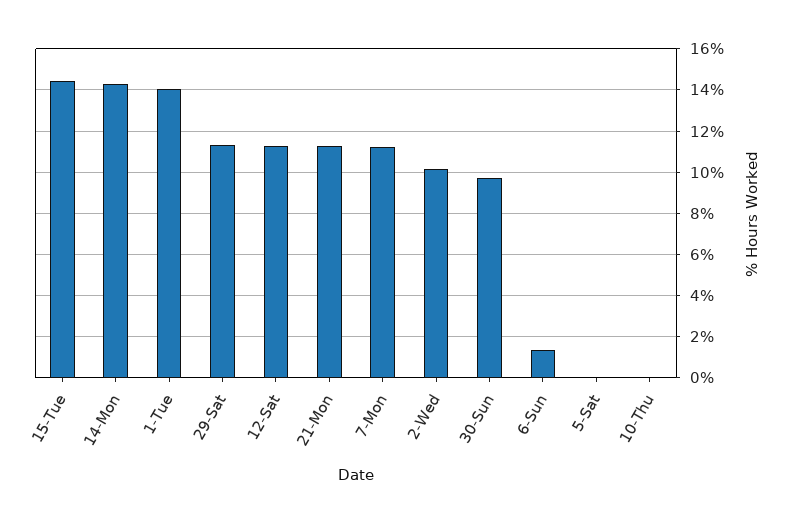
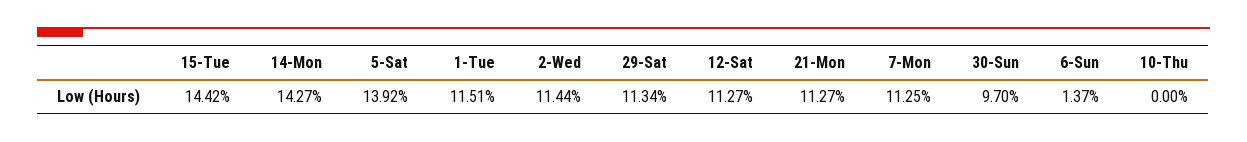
  {
    "15-Tue": 14.42,
    "14-Mon": 14.27,
-   "1-Tue": 14,
+   "1-Tue": 11.51,
    "29-Sat": 11.34,
    "12-Sat": 11.27,
    "21-Mon": 11.27,
    "7-Mon": 11.25,
-   "2-Wed": 10,
+   "2-Wed": 11.44,
    "30-Sun": 9.7,
    "6-Sun": 1.37,
-   "5-Sat": 0,
+   "5-Sat": 13.92,
    "10-Thu": 0
  }

